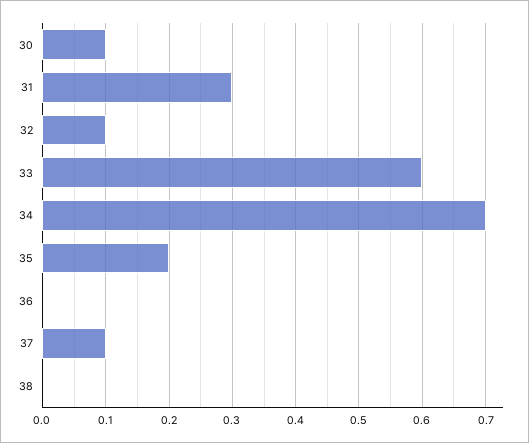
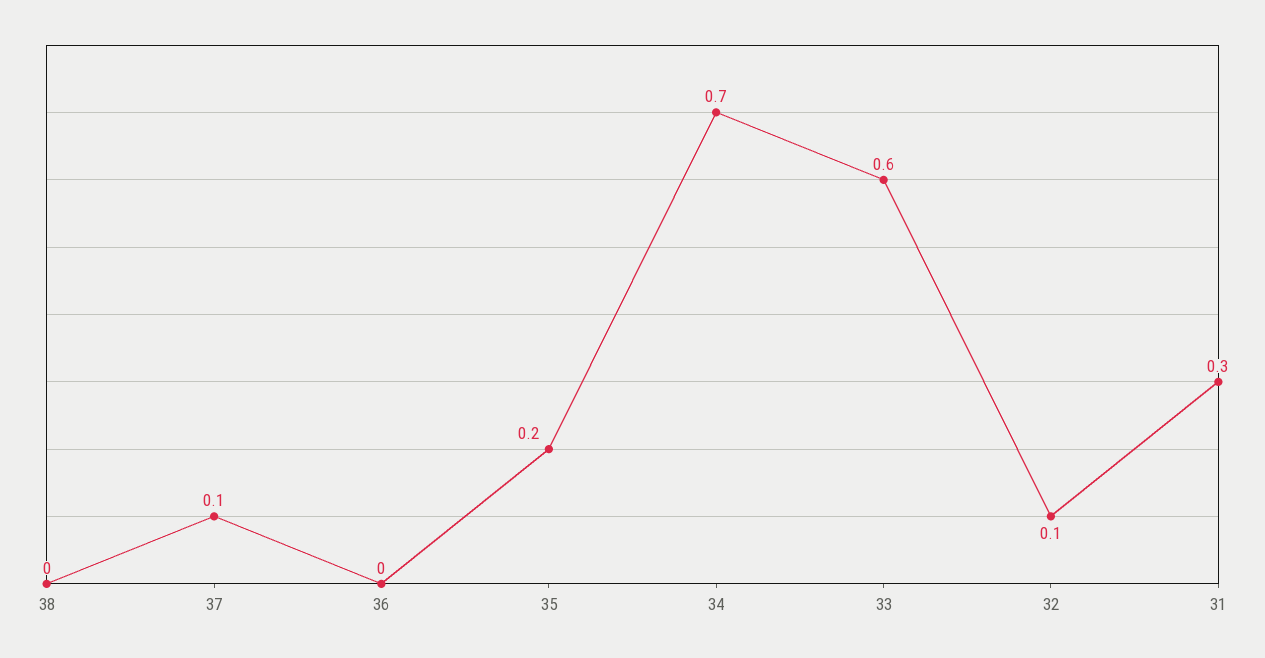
  {
-   "30": 0.1,
    "31": 0.3,
    "32": 0.1,
    "33": 0.6,
    "34": 0.7,
    "35": 0.2,
    "36": 0,
    "37": 0.1,
    "38": 0
  }

